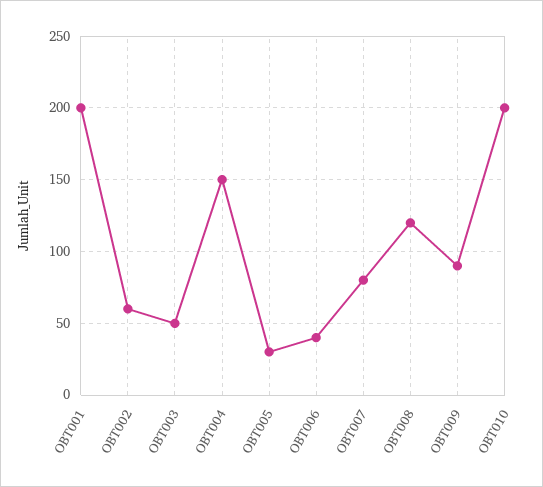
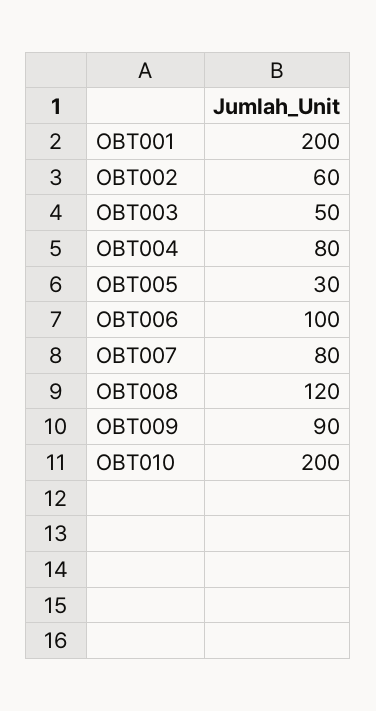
  {
    "OBT001": 200,
    "OBT002": 60,
    "OBT003": 50,
-   "OBT004": 150,
+   "OBT004": 80,
    "OBT005": 30,
-   "OBT006": 40,
+   "OBT006": 100,
    "OBT007": 80,
    "OBT008": 120,
    "OBT009": 90,
    "OBT010": 200
  }

